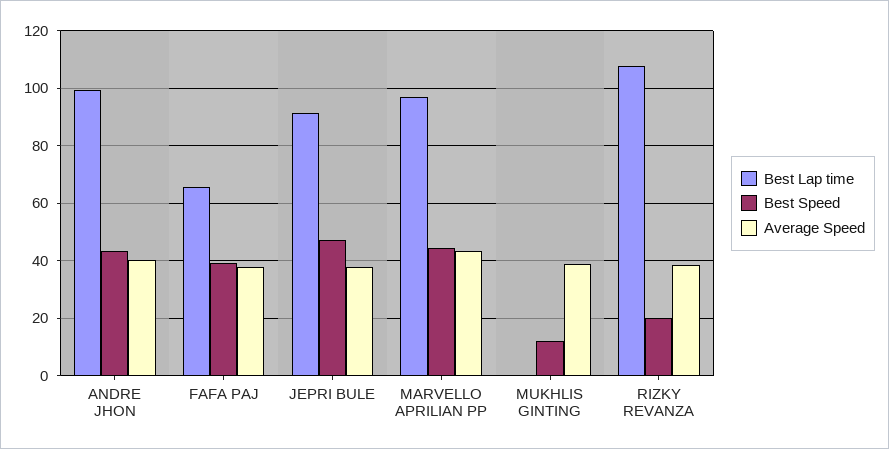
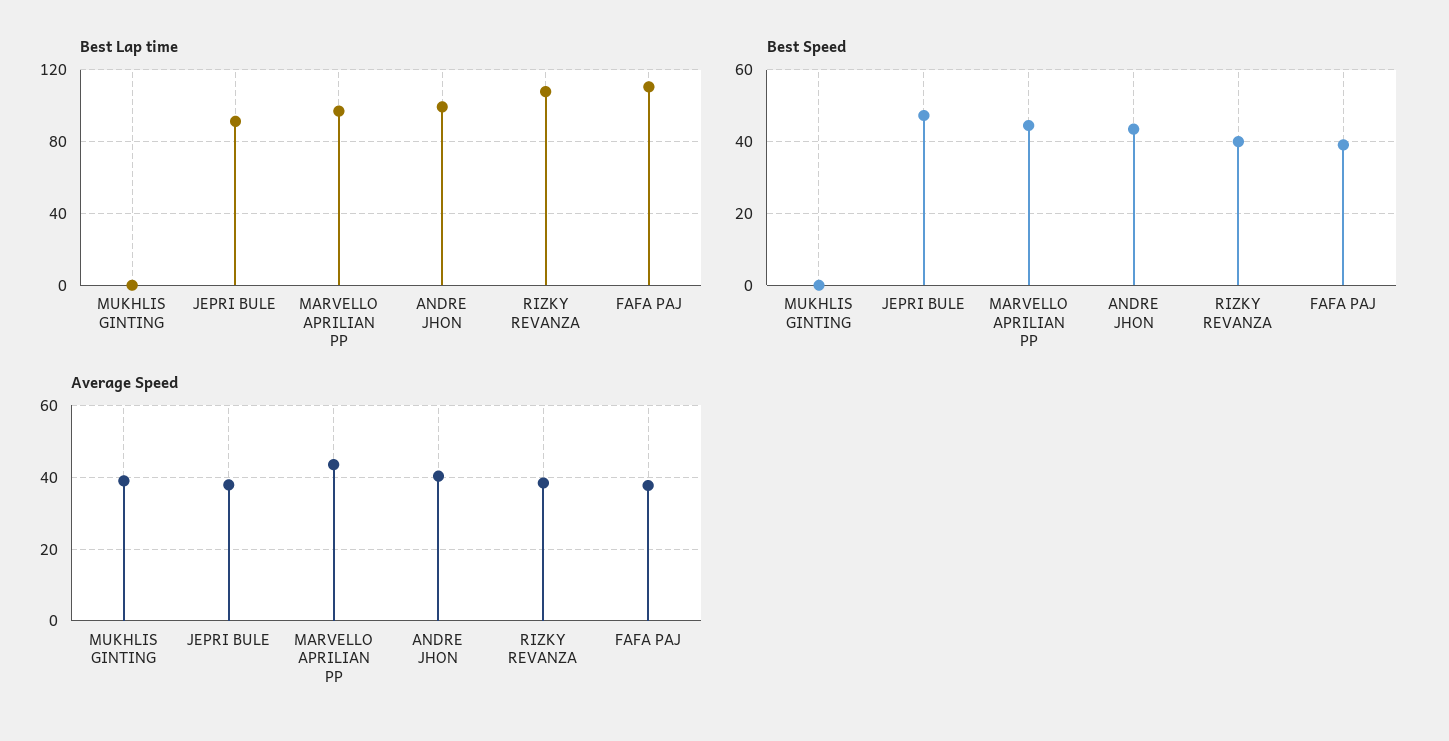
  {
    "Best Lap time": {
      "ANDRE JHON": 100,
-     "FAFA PAJ": 65,
+     "FAFA PAJ": 110,
      "JEPRI BULE": 92.5,
      "MARVELLO APRILIAN PP": 97.5,
      "MUKHLIS GINTING": 0,
      "RIZKY REVANZA": 107.5
    },
    "Best Speed": {
      "ANDRE JHON": 44,
      "FAFA PAJ": 40,
      "JEPRI BULE": 48,
      "MARVELLO APRILIAN PP": 44,
-     "MUKHLIS GINTING": 12.5,
+     "MUKHLIS GINTING": 0,
-     "RIZKY REVANZA": 20
+     "RIZKY REVANZA": 40
    },
    "Average Speed": {
      "ANDRE JHON": 40,
      "FAFA PAJ": 38,
      "JEPRI BULE": 38,
      "MARVELLO APRILIAN PP": 44,
      "MUKHLIS GINTING": 40,
      "RIZKY REVANZA": 38
    }
  }

